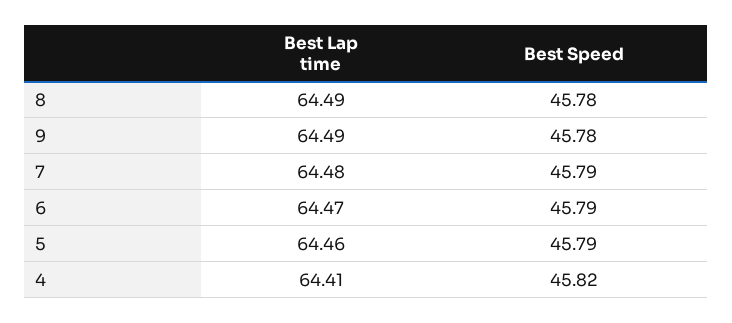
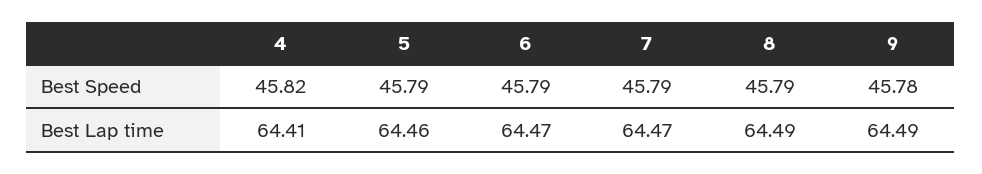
  {
    "Best Lap time": {
      "8": 64.49,
      "9": 64.49,
-     "7": 64.48,
+     "7": 64.47,
      "6": 64.47,
      "5": 64.46,
      "4": 64.41
    },
    "Best Speed": {
-     "8": 45.78,
+     "8": 45.79,
      "9": 45.78,
      "7": 45.79,
      "6": 45.79,
      "5": 45.79,
      "4": 45.82
    }
  }

